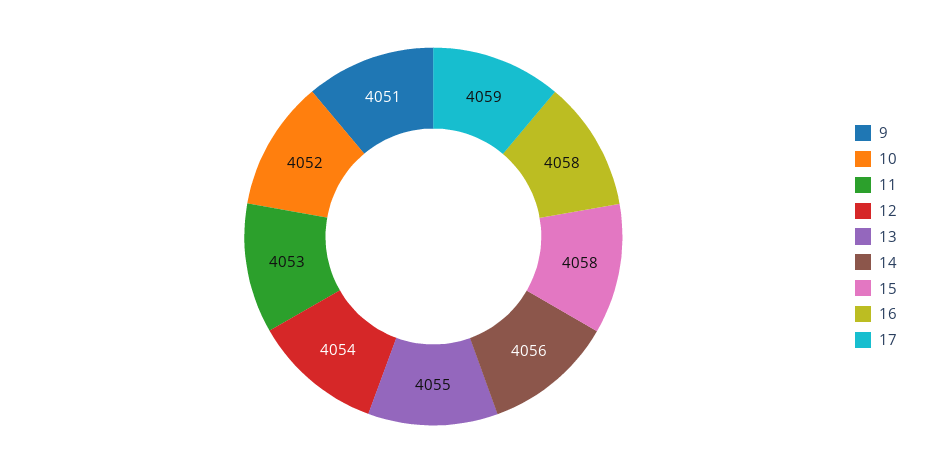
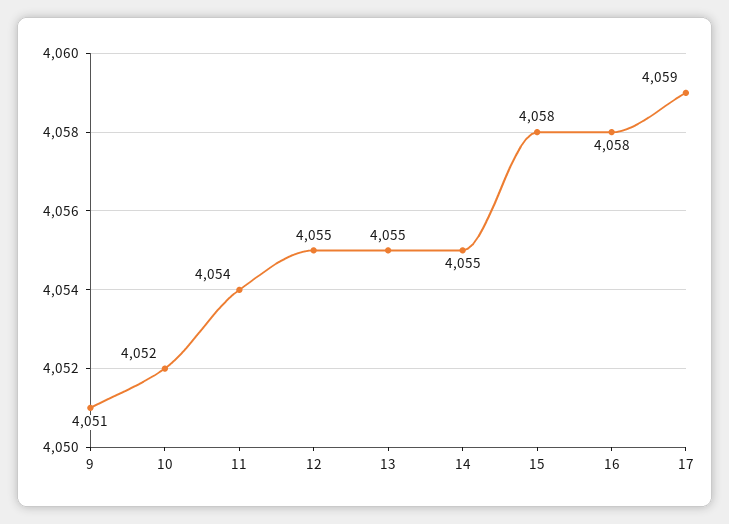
  {
    "9": 4051,
    "10": 4052,
-   "11": 4053,
+   "11": 4054,
-   "12": 4054,
+   "12": 4055,
    "13": 4055,
-   "14": 4056,
+   "14": 4055,
    "15": 4058,
    "16": 4058,
    "17": 4059
  }

